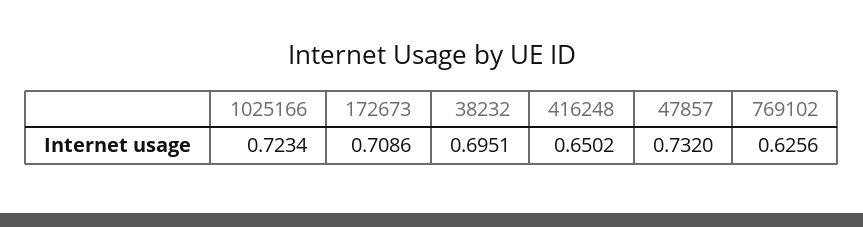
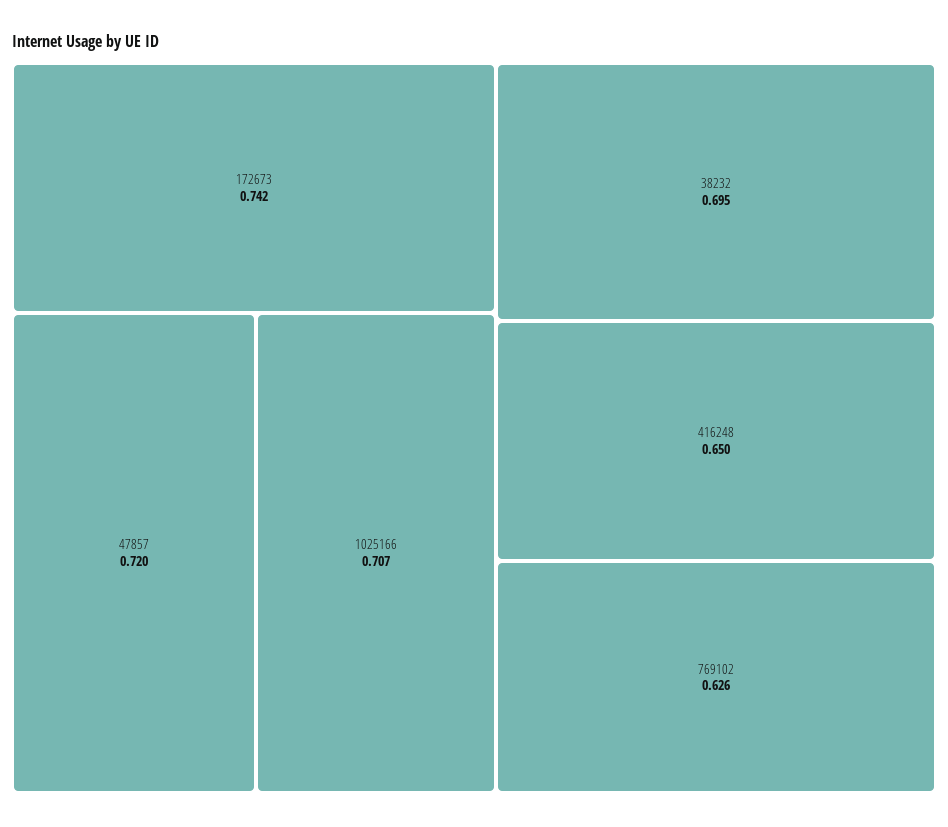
  {
-   "1025166": 0.7234,
+   "1025166": 0.707,
-   "172673": 0.7086,
+   "172673": 0.742,
    "38232": 0.6951,
    "416248": 0.6502,
-   "47857": 0.732,
+   "47857": 0.72,
    "769102": 0.6256
  }

